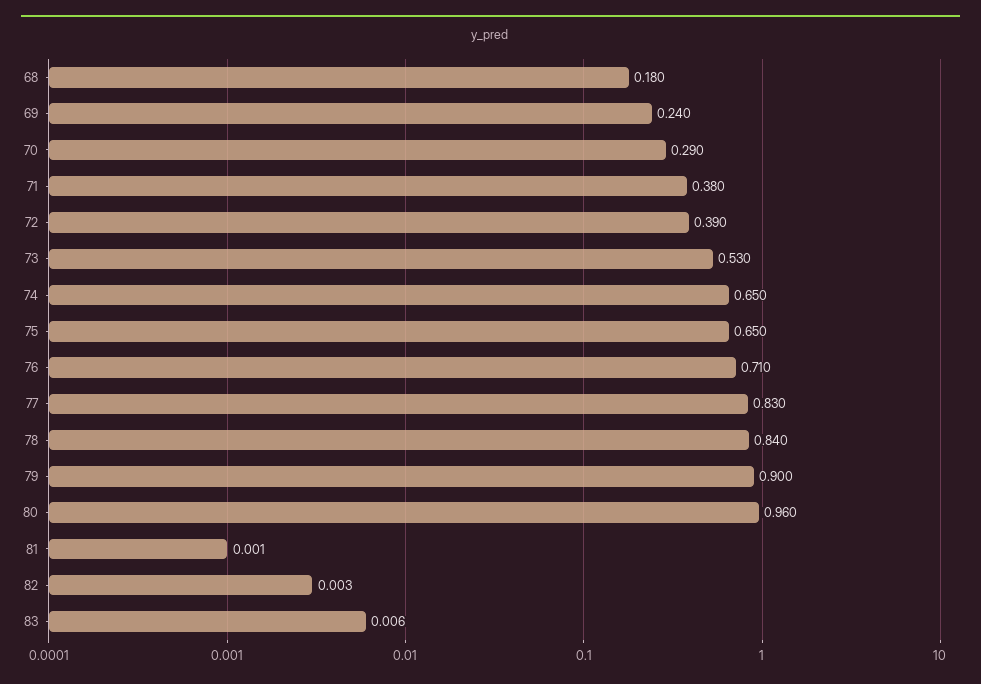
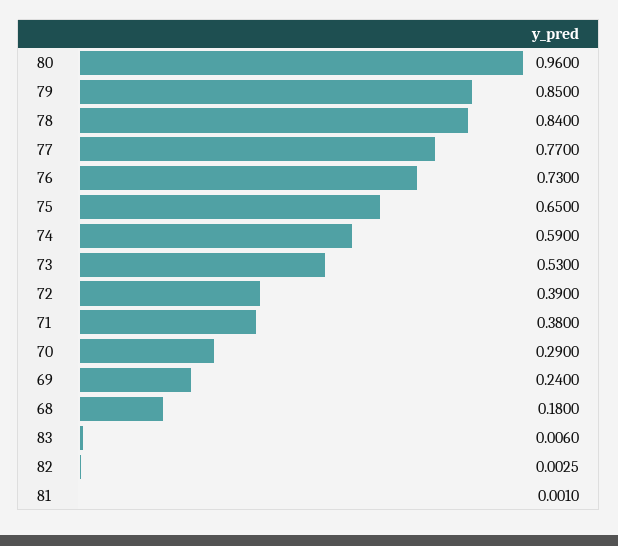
  {
    "68": 0.18,
    "69": 0.24,
    "70": 0.29,
    "71": 0.38,
    "72": 0.39,
    "73": 0.53,
-   "74": 0.65,
+   "74": 0.59,
    "75": 0.65,
-   "76": 0.71,
+   "76": 0.73,
-   "77": 0.83,
+   "77": 0.77,
    "78": 0.84,
-   "79": 0.9,
+   "79": 0.85,
    "80": 0.96,
    "81": 0.001,
    "82": 0.0025,
    "83": 0.006
  }

